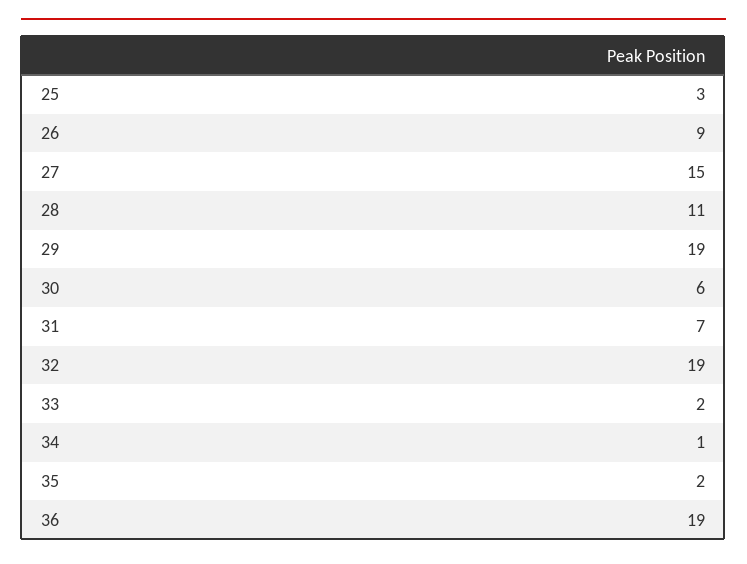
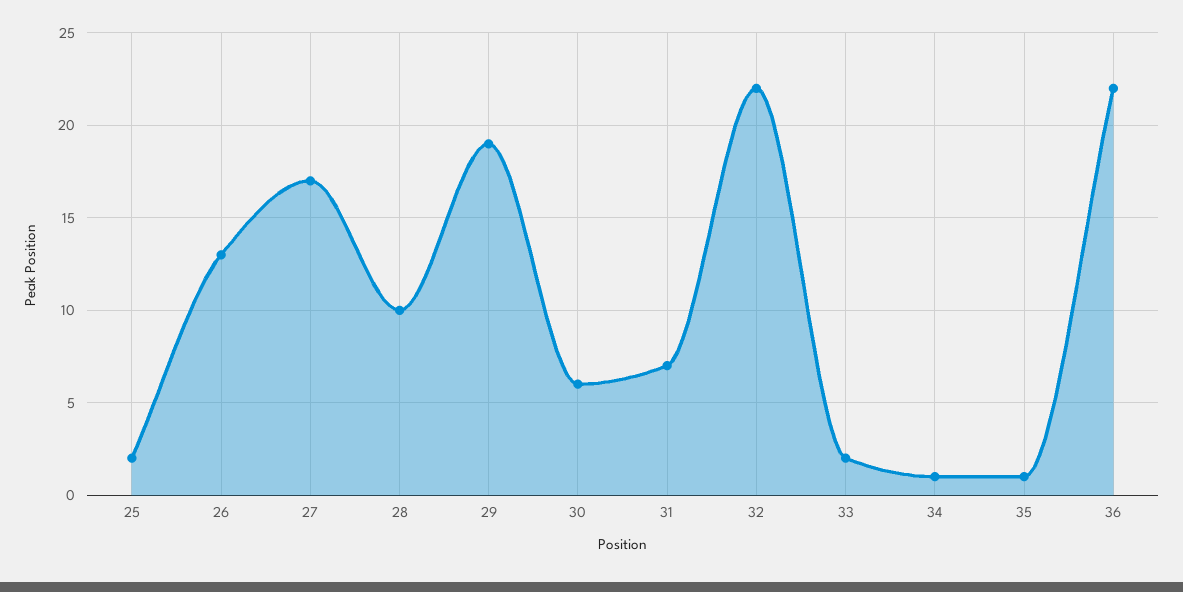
  {
-   "25": 3,
+   "25": 2,
-   "26": 9,
+   "26": 13,
-   "27": 15,
+   "27": 17,
-   "28": 11,
+   "28": 10,
    "29": 19,
    "30": 6,
    "31": 7,
-   "32": 19,
+   "32": 22,
    "33": 2,
    "34": 1,
-   "35": 2,
+   "35": 1,
-   "36": 19
+   "36": 22
  }

